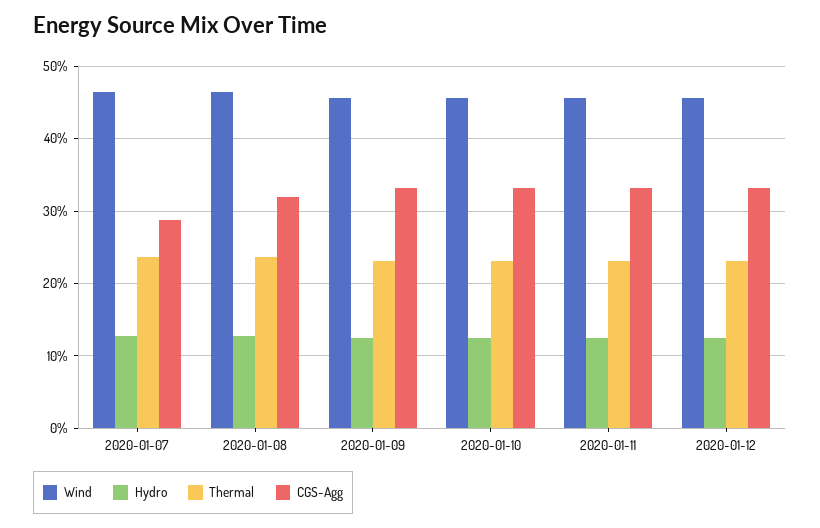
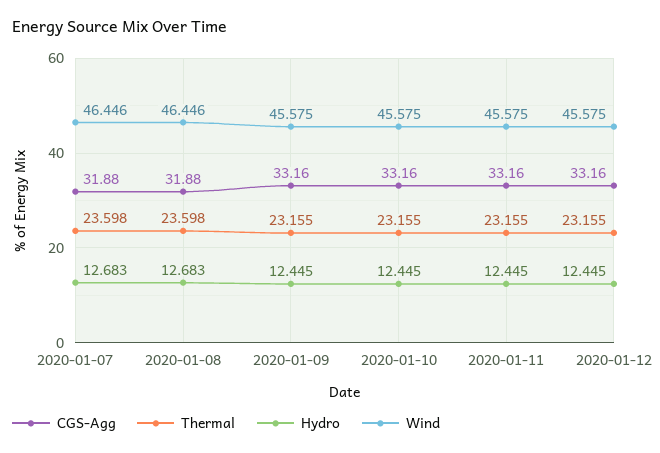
  {
    "Wind": {
      "2020-01-07": 46.446,
      "2020-01-08": 46.446,
      "2020-01-09": 45.575,
      "2020-01-10": 45.575,
      "2020-01-11": 45.575,
      "2020-01-12": 45.575
    },
    "Hydro": {
      "2020-01-07": 12.683,
      "2020-01-08": 12.683,
      "2020-01-09": 12.445,
      "2020-01-10": 12.445,
      "2020-01-11": 12.445,
      "2020-01-12": 12.445
    },
    "Thermal": {
      "2020-01-07": 23.598,
      "2020-01-08": 23.598,
      "2020-01-09": 23.155,
      "2020-01-10": 23.155,
      "2020-01-11": 23.155,
      "2020-01-12": 23.155
    },
    "CGS-Agg": {
-     "2020-01-07": 29,
+     "2020-01-07": 31.88,
      "2020-01-08": 31.88,
      "2020-01-09": 33.16,
      "2020-01-10": 33.16,
      "2020-01-11": 33.16,
      "2020-01-12": 33.16
    }
  }

